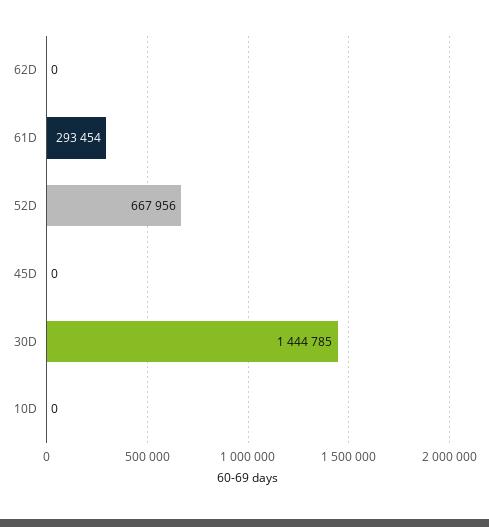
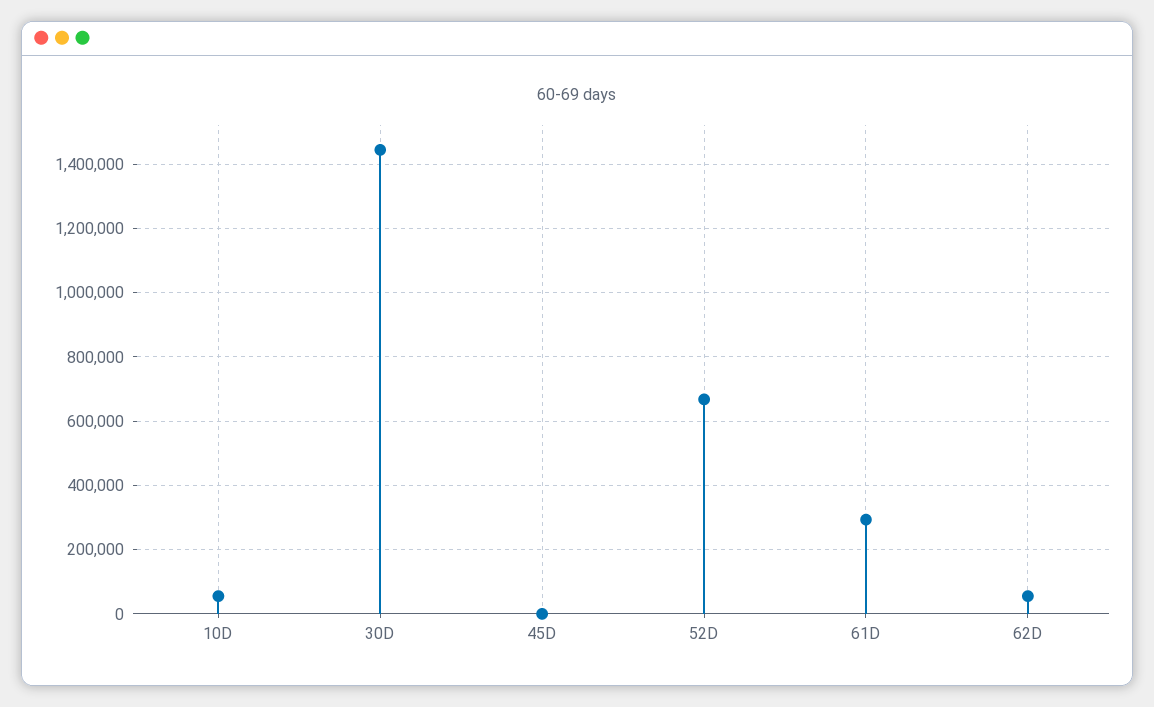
  {
-   "62D": 0,
+   "62D": 60000,
    "61D": 293454,
    "52D": 667956,
    "45D": 0,
    "30D": 1444785,
-   "10D": 0
+   "10D": 60000
  }

